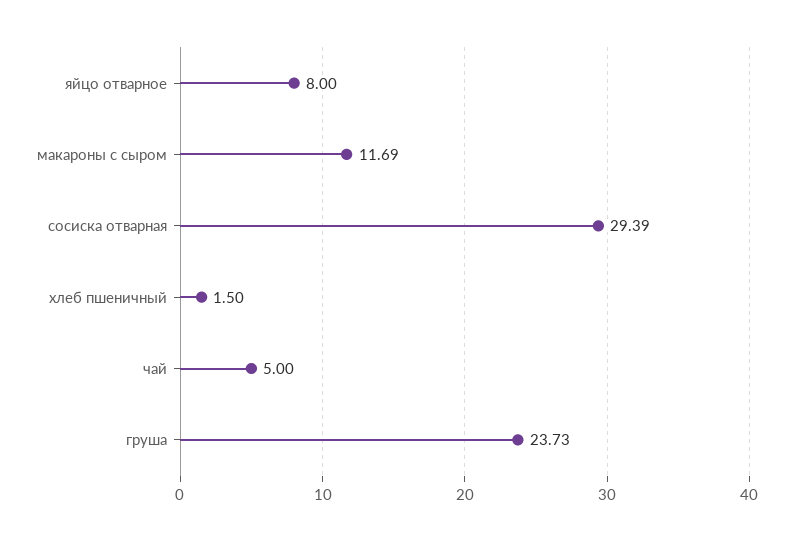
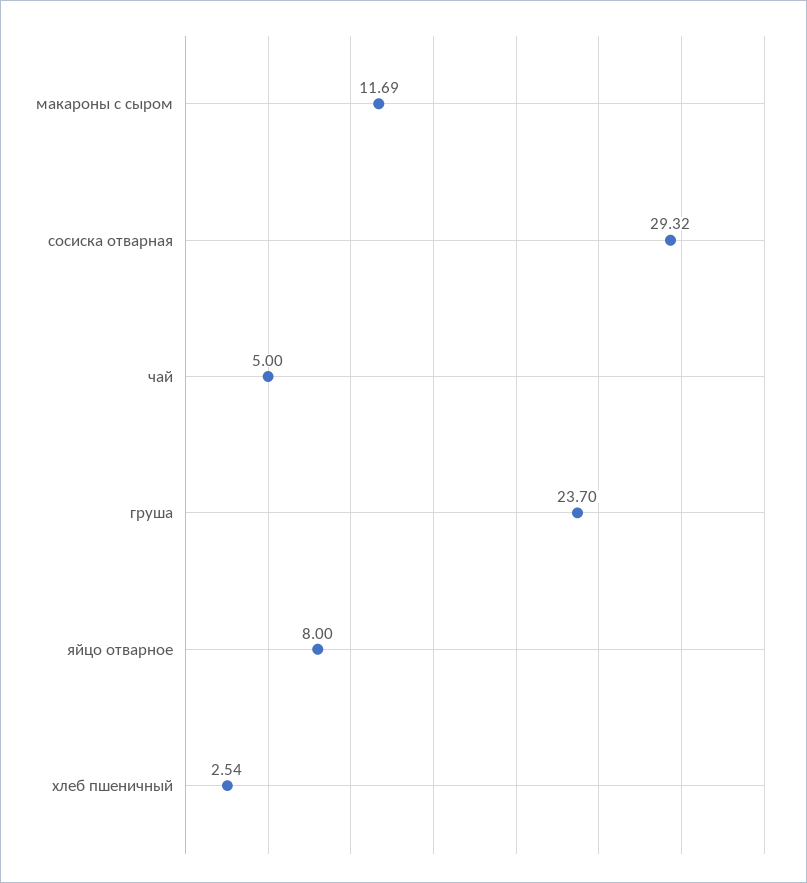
  {
    "яйцо отварное": 8,
    "макароны с сыром": 11.69,
-   "сосиска отварная": 29.39,
+   "сосиска отварная": 29.32,
-   "хлеб пшеничный": 1.5,
+   "хлеб пшеничный": 2.54,
    "чай": 5,
-   "груша": 23.73
+   "груша": 23.7
  }

